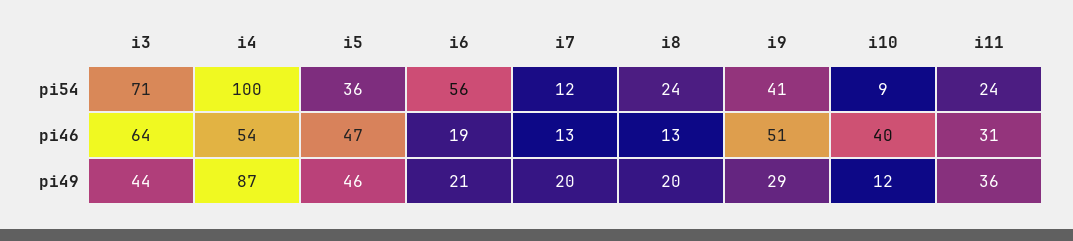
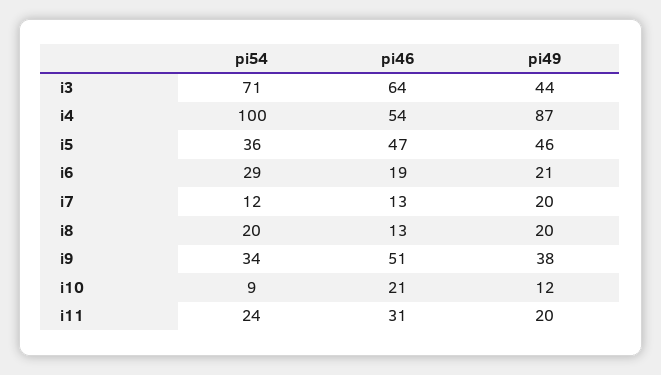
  {
    "i3": {
      "pi54": 71,
      "pi46": 64,
      "pi49": 44
    },
    "i4": {
      "pi54": 100,
      "pi46": 54,
      "pi49": 87
    },
    "i5": {
      "pi54": 36,
      "pi46": 47,
      "pi49": 46
    },
    "i6": {
-     "pi54": 56,
+     "pi54": 29,
      "pi46": 19,
      "pi49": 21
    },
    "i7": {
      "pi54": 12,
      "pi46": 13,
      "pi49": 20
    },
    "i8": {
-     "pi54": 24,
+     "pi54": 20,
      "pi46": 13,
      "pi49": 20
    },
    "i9": {
-     "pi54": 41,
+     "pi54": 34,
      "pi46": 51,
-     "pi49": 29
+     "pi49": 38
    },
    "i10": {
      "pi54": 9,
-     "pi46": 40,
+     "pi46": 21,
      "pi49": 12
    },
    "i11": {
      "pi54": 24,
      "pi46": 31,
-     "pi49": 36
+     "pi49": 20
    }
  }

